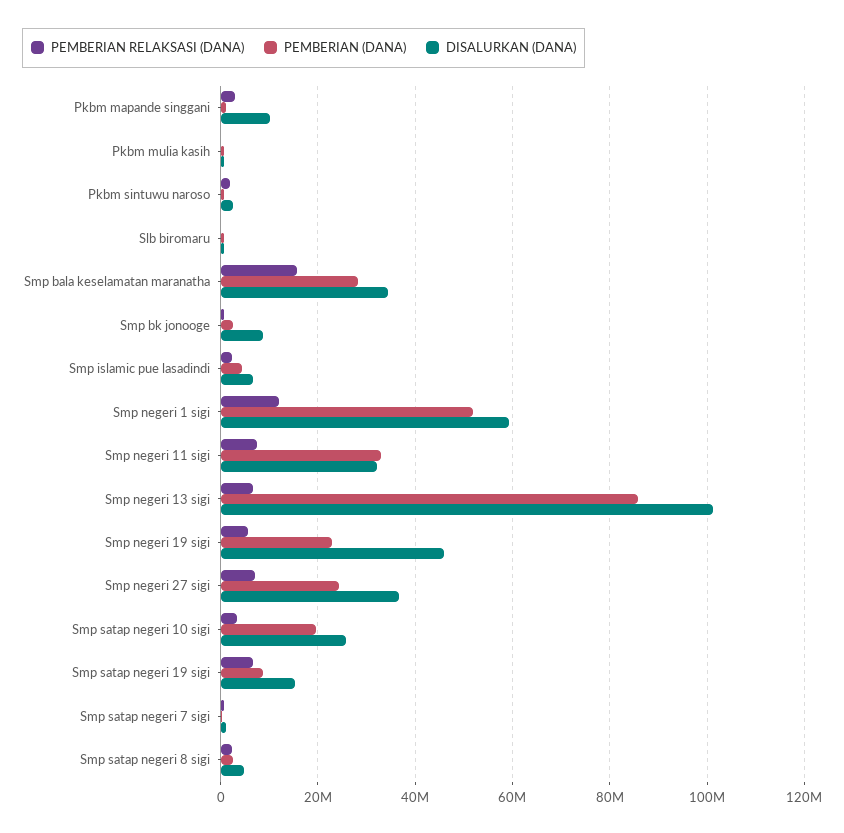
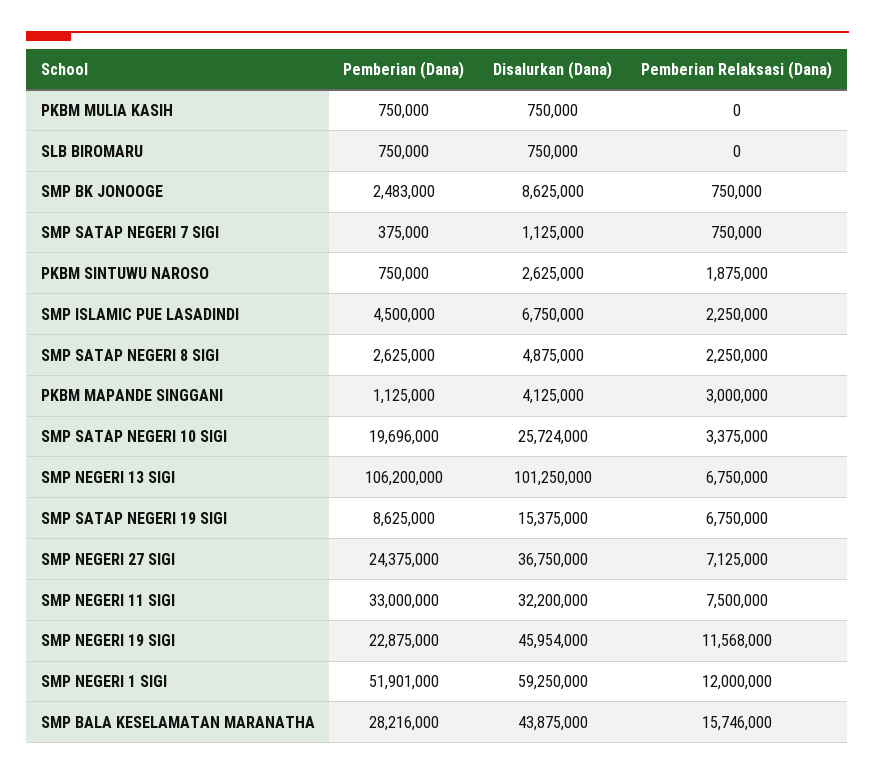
  {
    "PEMBERIAN RELAKSASI (DANA)": {
      "Pkbm mapande singgani": 3000000,
      "Pkbm mulia kasih": 0,
      "Pkbm sintuwu naroso": 1875000,
      "Slb biromaru": 0,
      "Smp bala keselamatan maranatha": 15746000,
      "Smp bk jonooge": 750000,
      "Smp islamic pue lasadindi": 2250000,
      "Smp negeri 1 sigi": 12000000,
      "Smp negeri 11 sigi": 7500000,
      "Smp negeri 13 sigi": 6750000,
-     "Smp negeri 19 sigi": 6000000,
+     "Smp negeri 19 sigi": 11568000,
      "Smp negeri 27 sigi": 7125000,
      "Smp satap negeri 10 sigi": 3375000,
      "Smp satap negeri 19 sigi": 6750000,
      "Smp satap negeri 7 sigi": 750000,
      "Smp satap negeri 8 sigi": 2250000
    },
    "PEMBERIAN (DANA)": {
      "Pkbm mapande singgani": 1125000,
      "Pkbm mulia kasih": 750000,
      "Pkbm sintuwu naroso": 750000,
      "Slb biromaru": 750000,
      "Smp bala keselamatan maranatha": 28216000,
      "Smp bk jonooge": 2483000,
      "Smp islamic pue lasadindi": 4500000,
      "Smp negeri 1 sigi": 51901000,
      "Smp negeri 11 sigi": 33000000,
-     "Smp negeri 13 sigi": 86000000,
+     "Smp negeri 13 sigi": 106200000,
      "Smp negeri 19 sigi": 22875000,
      "Smp negeri 27 sigi": 24375000,
      "Smp satap negeri 10 sigi": 19696000,
      "Smp satap negeri 19 sigi": 8625000,
      "Smp satap negeri 7 sigi": 375000,
      "Smp satap negeri 8 sigi": 2625000
    },
    "DISALURKAN (DANA)": {
-     "Pkbm mapande singgani": 10000000,
+     "Pkbm mapande singgani": 4125000,
      "Pkbm mulia kasih": 750000,
      "Pkbm sintuwu naroso": 2625000,
      "Slb biromaru": 750000,
-     "Smp bala keselamatan maranatha": 34000000,
+     "Smp bala keselamatan maranatha": 43875000,
      "Smp bk jonooge": 8625000,
      "Smp islamic pue lasadindi": 6750000,
      "Smp negeri 1 sigi": 59250000,
      "Smp negeri 11 sigi": 32200000,
      "Smp negeri 13 sigi": 101250000,
      "Smp negeri 19 sigi": 45954000,
      "Smp negeri 27 sigi": 36750000,
      "Smp satap negeri 10 sigi": 25724000,
      "Smp satap negeri 19 sigi": 15375000,
      "Smp satap negeri 7 sigi": 1125000,
      "Smp satap negeri 8 sigi": 4875000
    }
  }

